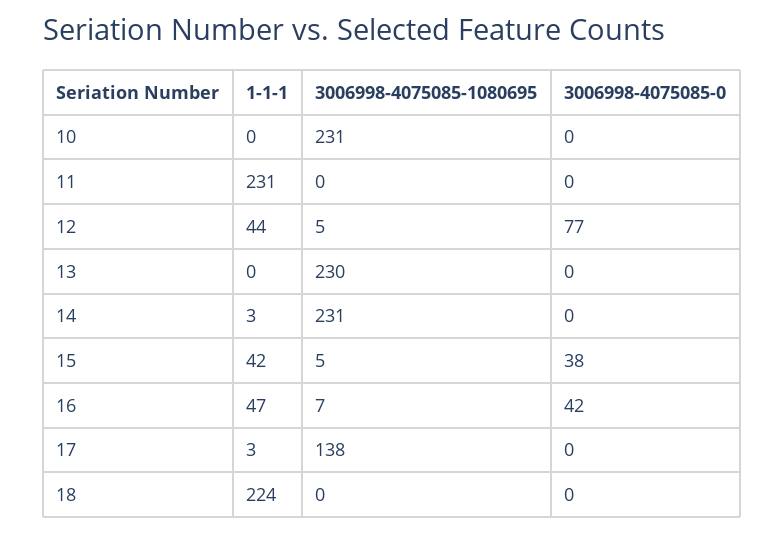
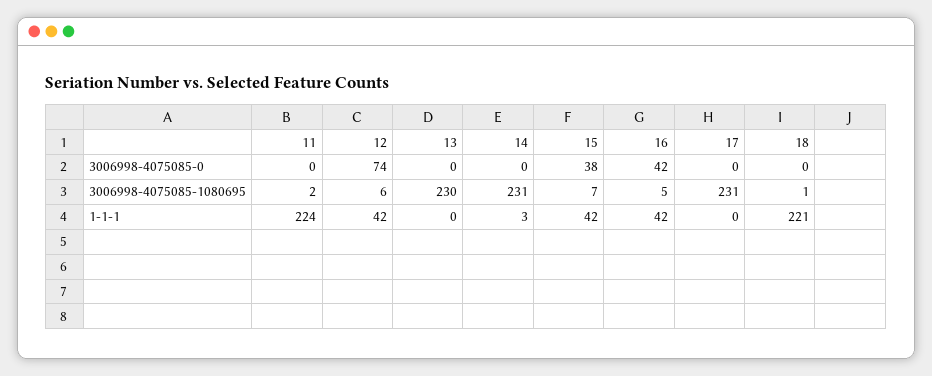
  {
    "1-1-1": {
-     "10": 0,
-     "11": 231,
+     "11": 224,
-     "12": 44,
+     "12": 42,
      "13": 0,
      "14": 3,
      "15": 42,
-     "16": 47,
+     "16": 42,
-     "17": 3,
+     "17": 0,
-     "18": 224
+     "18": 221
    },
    "3006998-4075085-1080695": {
-     "10": 231,
-     "11": 0,
+     "11": 2,
-     "12": 5,
+     "12": 6,
      "13": 230,
      "14": 231,
-     "15": 5,
+     "15": 7,
-     "16": 7,
+     "16": 5,
-     "17": 138,
+     "17": 231,
-     "18": 0
+     "18": 1
    },
    "3006998-4075085-0": {
-     "10": 0,
      "11": 0,
-     "12": 77,
+     "12": 74,
      "13": 0,
      "14": 0,
      "15": 38,
      "16": 42,
      "17": 0,
      "18": 0
    }
  }

